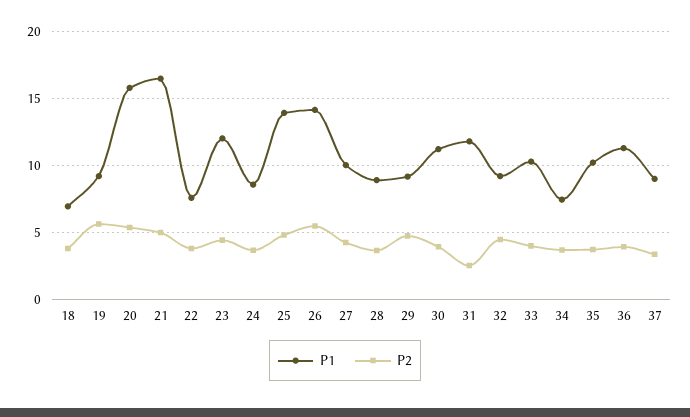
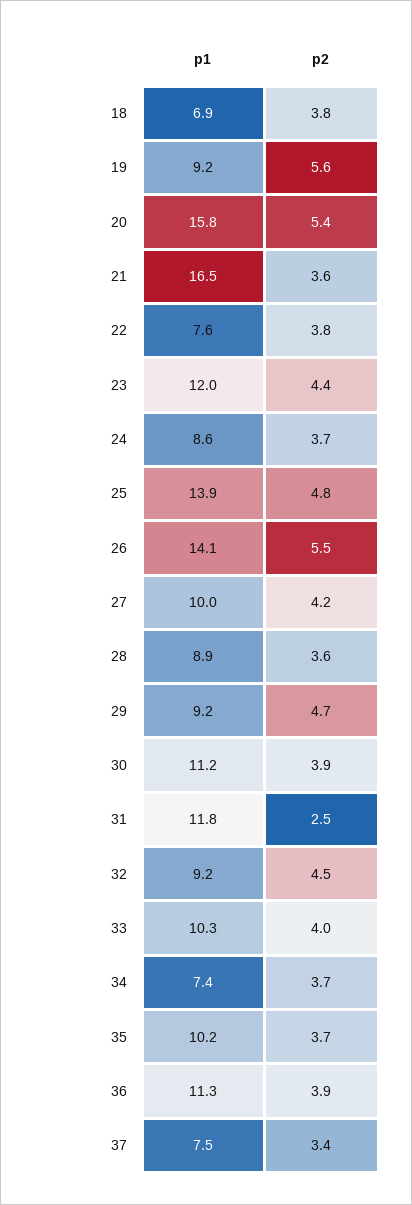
  {
    "P1": {
      "18": 6.9,
      "19": 9.2,
      "20": 15.8,
      "21": 16.5,
      "22": 7.6,
      "23": 12,
      "24": 8.6,
      "25": 13.9,
      "26": 14.1,
      "27": 10,
      "28": 8.9,
      "29": 9.2,
      "30": 11.2,
      "31": 11.8,
      "32": 9.2,
      "33": 10.3,
      "34": 7.4,
      "35": 10.2,
      "36": 11.3,
-     "37": 9
+     "37": 7.5
    },
    "P2": {
      "18": 3.8,
      "19": 5.6,
      "20": 5.4,
-     "21": 5,
+     "21": 3.6,
      "22": 3.8,
      "23": 4.4,
      "24": 3.7,
      "25": 4.8,
      "26": 5.5,
      "27": 4.2,
      "28": 3.6,
      "29": 4.7,
      "30": 3.9,
      "31": 2.5,
      "32": 4.5,
      "33": 4,
      "34": 3.7,
      "35": 3.7,
      "36": 3.9,
      "37": 3.4
    }
  }

